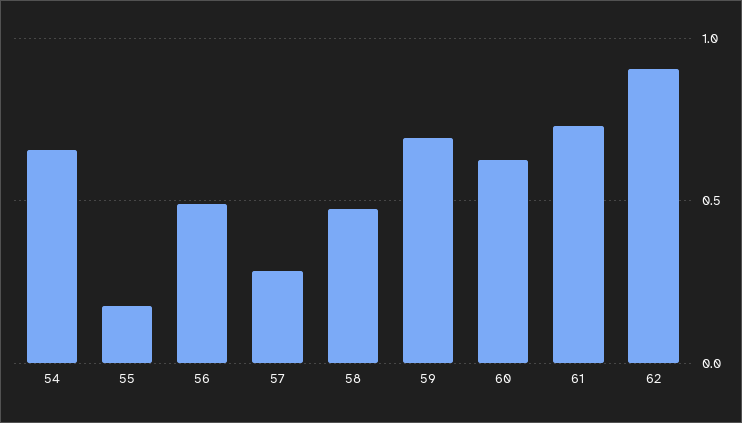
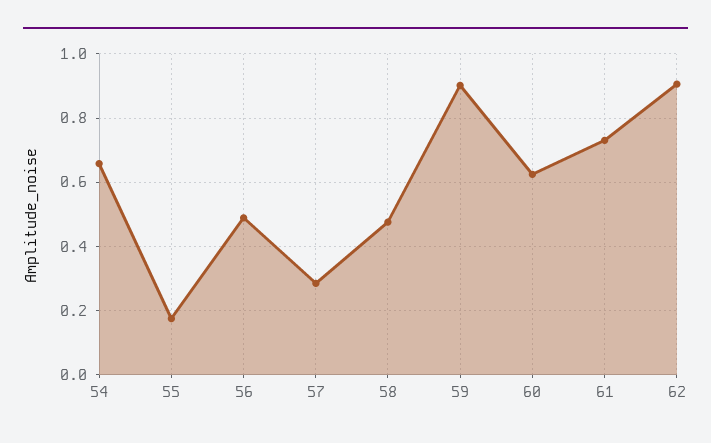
  {
    "54": 0.66,
    "55": 0.18,
    "56": 0.48,
    "57": 0.28,
    "58": 0.48,
-   "59": 0.7,
+   "59": 0.9,
    "60": 0.62,
    "61": 0.74,
    "62": 0.9
  }

